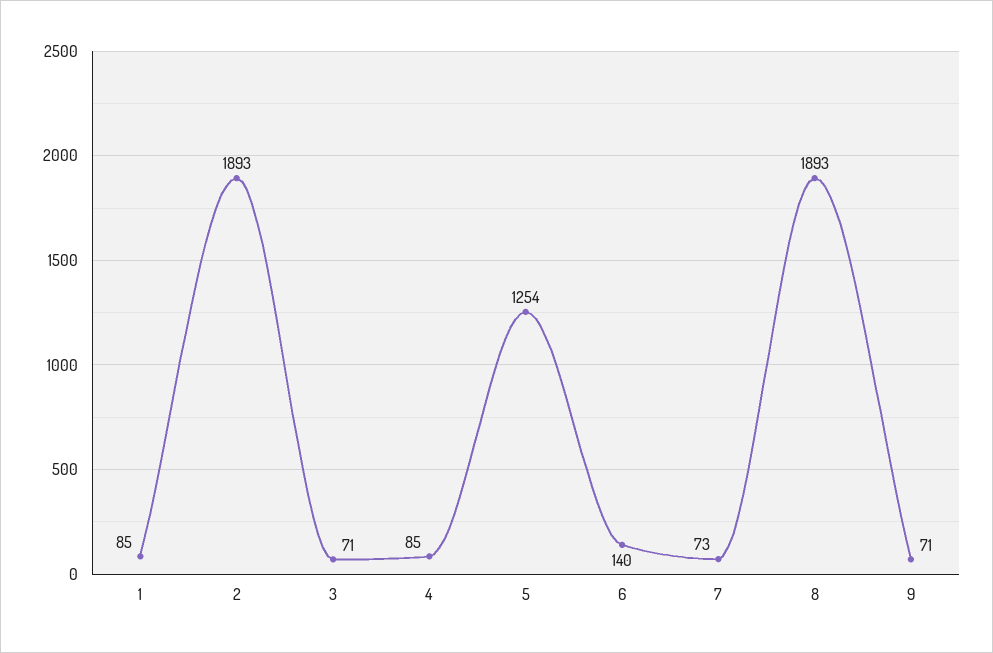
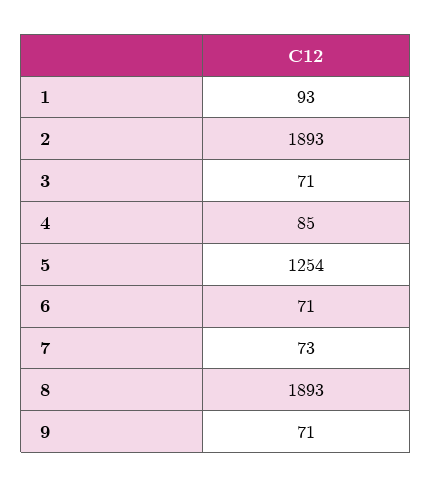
  {
-   "1": 85,
+   "1": 93,
    "2": 1893,
    "3": 71,
    "4": 85,
    "5": 1254,
-   "6": 140,
+   "6": 71,
    "7": 73,
    "8": 1893,
    "9": 71
  }

